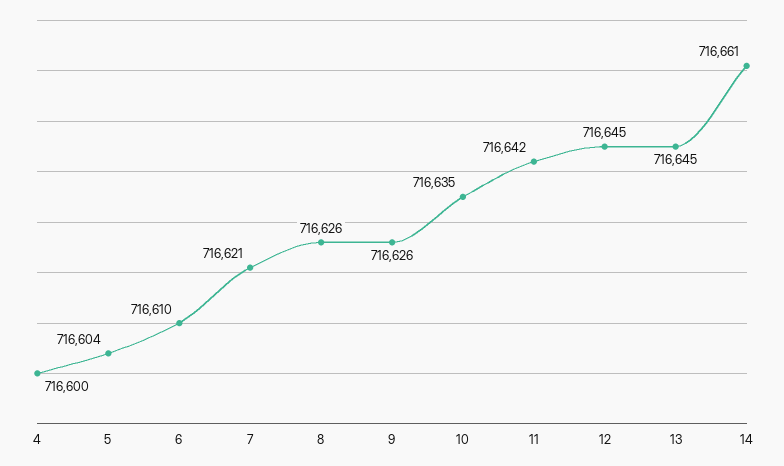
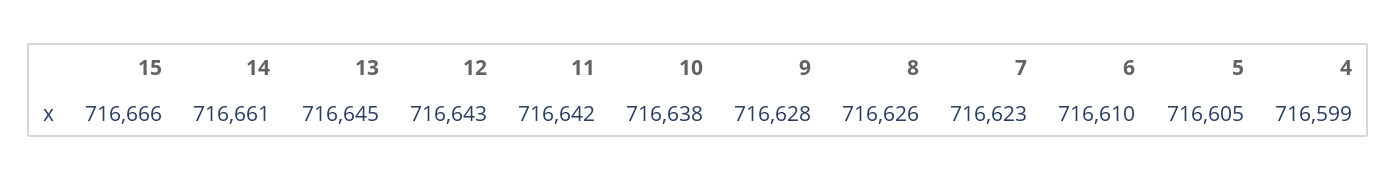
  {
-   "4": 716600,
+   "4": 716599,
-   "5": 716604,
+   "5": 716605,
    "6": 716610,
-   "7": 716621,
+   "7": 716623,
    "8": 716626,
-   "9": 716626,
+   "9": 716628,
-   "10": 716635,
+   "10": 716638,
    "11": 716642,
-   "12": 716645,
+   "12": 716643,
    "13": 716645,
-   "14": 716661
+   "14": 716661,
+   "15": 716666
  }

